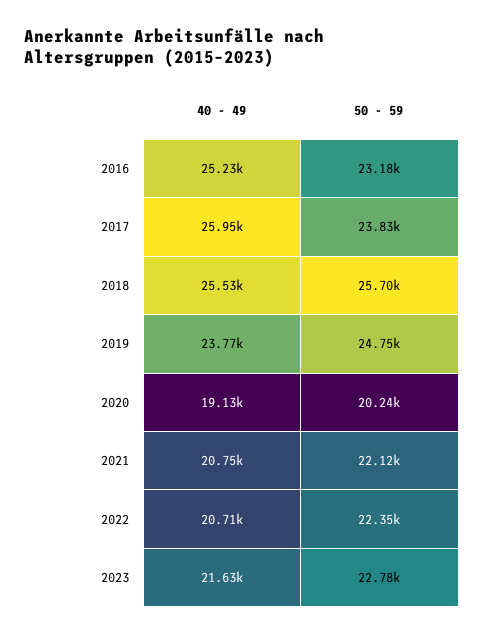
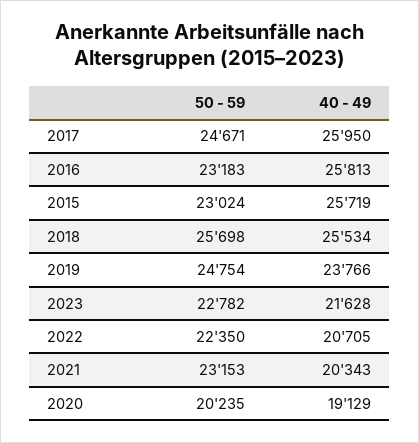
  {
    "40 - 49": {
-     "2016": 25230,
+     "2016": 25813,
      "2017": 25950,
      "2018": 25534,
      "2019": 23766,
      "2020": 19129,
-     "2021": 20750,
+     "2021": 20343,
      "2022": 20705,
-     "2023": 21628
+     "2023": 21628,
+     "2015": 25719
    },
    "50 - 59": {
      "2016": 23183,
-     "2017": 23830,
+     "2017": 24671,
      "2018": 25698,
      "2019": 24754,
      "2020": 20235,
-     "2021": 22120,
+     "2021": 23153,
      "2022": 22350,
-     "2023": 22782
+     "2023": 22782,
+     "2015": 23024
    }
  }

